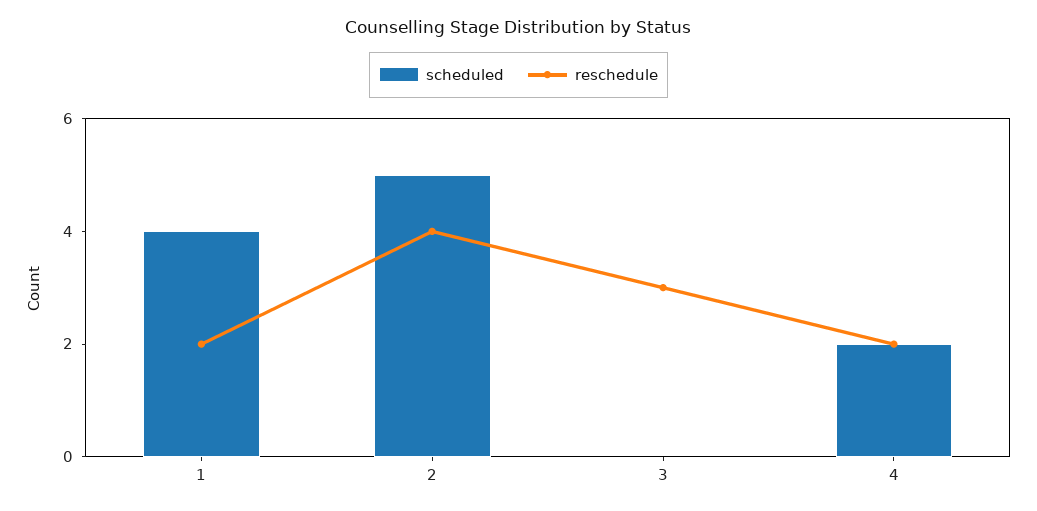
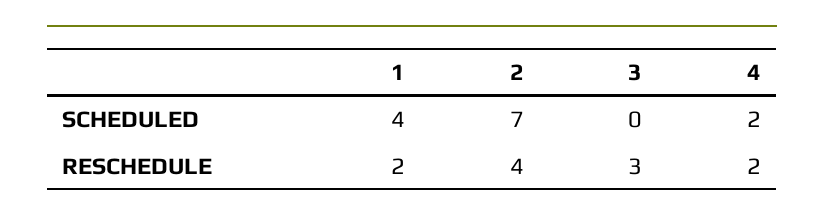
  {
    "scheduled": {
      "1": 4,
-     "2": 5,
+     "2": 7,
      "3": 0,
      "4": 2
    },
    "reschedule": {
      "1": 2,
      "2": 4,
      "3": 3,
      "4": 2
    }
  }

